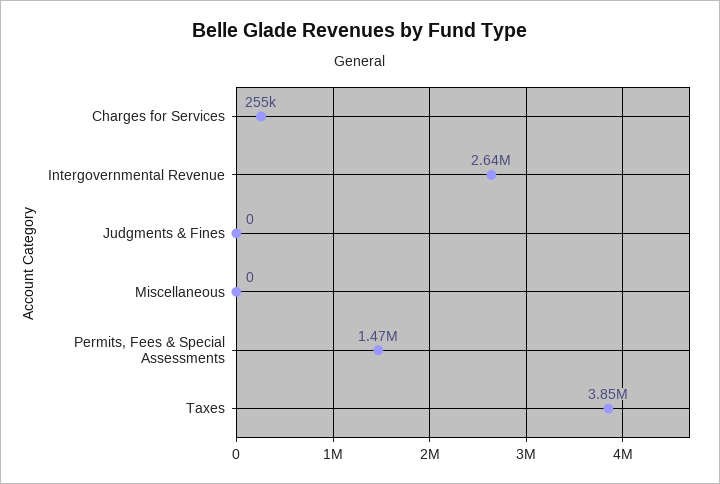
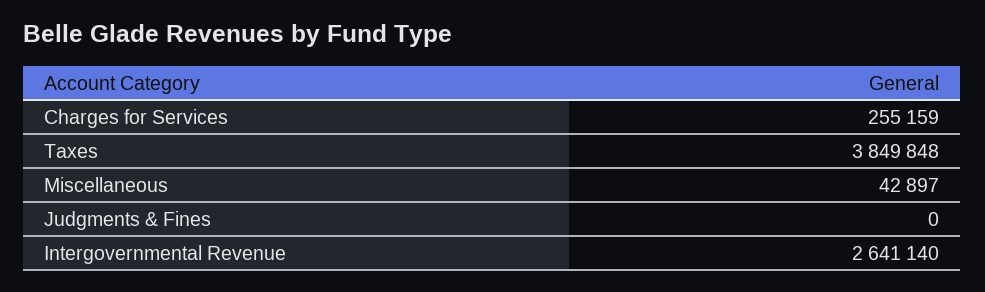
  {
    "Charges for Services": 255159,
    "Intergovernmental Revenue": 2641140,
    "Judgments & Fines": 0,
-   "Miscellaneous": 0,
+   "Miscellaneous": 42897,
-   "Permits, Fees & Special Assessments": 1470000,
    "Taxes": 3849848
  }

